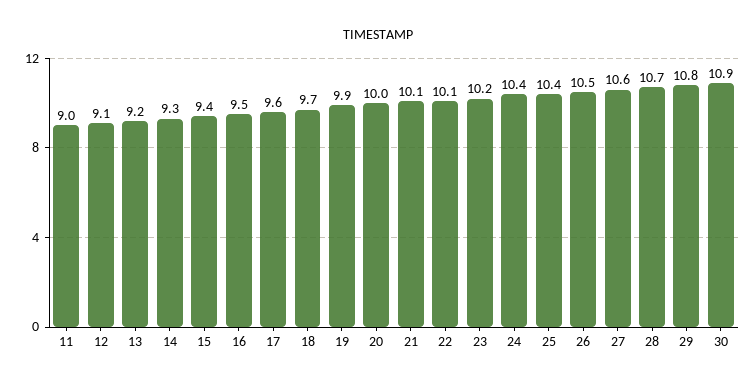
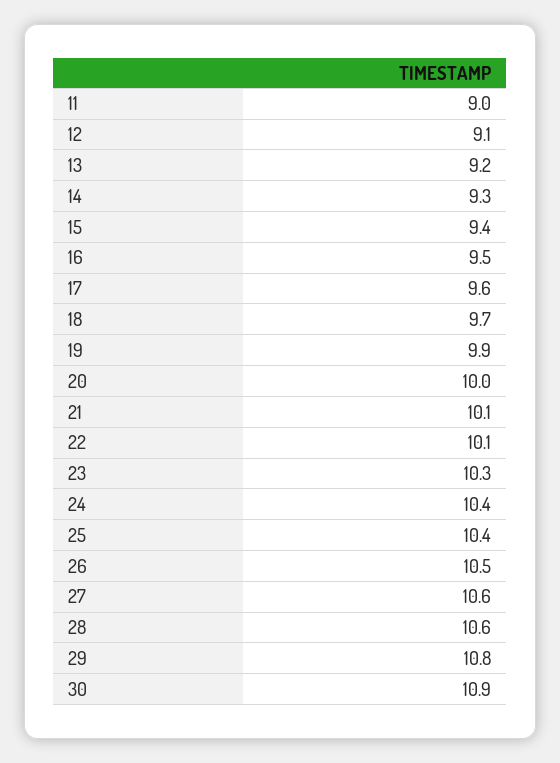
  {
    "11": 9,
    "12": 9.1,
    "13": 9.2,
    "14": 9.3,
    "15": 9.4,
    "16": 9.5,
    "17": 9.6,
    "18": 9.7,
    "19": 9.9,
    "20": 10,
    "21": 10.1,
    "22": 10.1,
-   "23": 10.2,
+   "23": 10.3,
    "24": 10.4,
    "25": 10.4,
    "26": 10.5,
    "27": 10.6,
-   "28": 10.7,
+   "28": 10.6,
    "29": 10.8,
    "30": 10.9
  }

